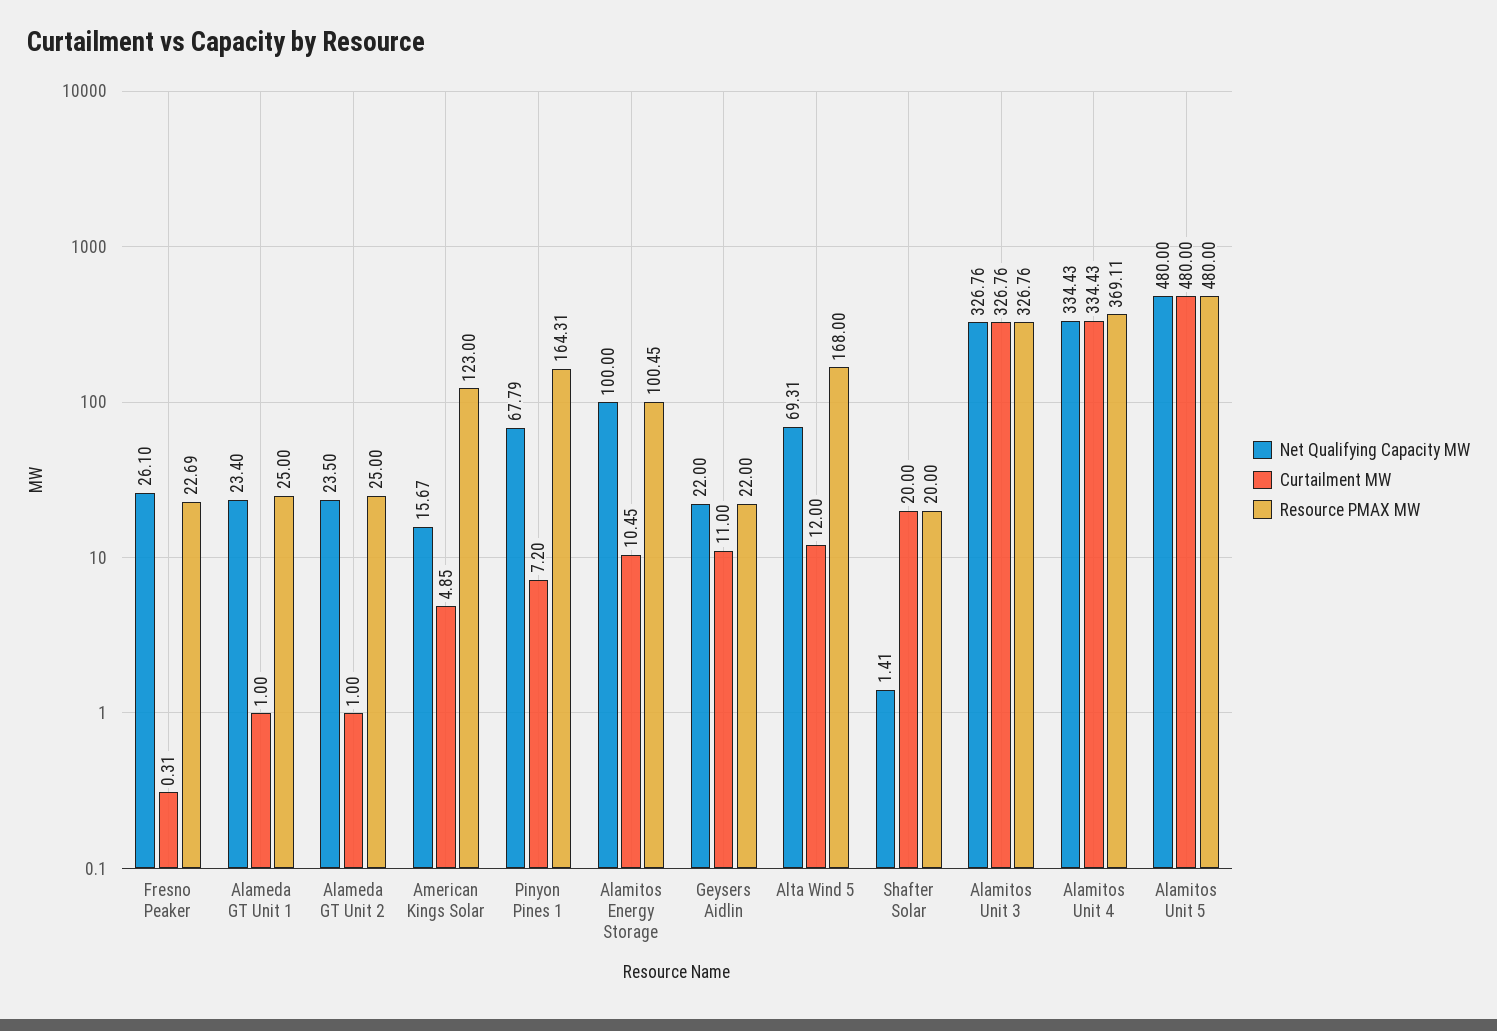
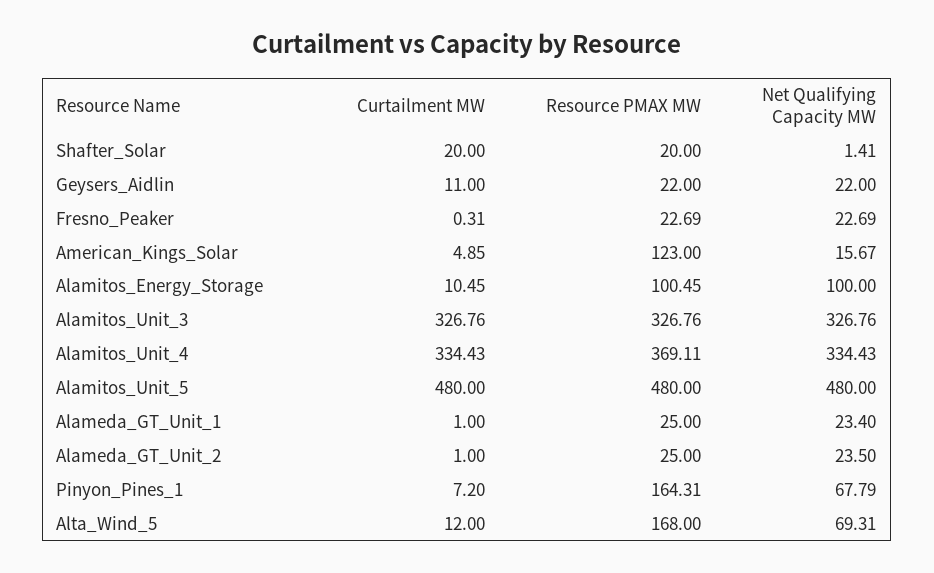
  {
    "Net Qualifying Capacity MW": {
-     "Fresno Peaker": 26.1,
+     "Fresno Peaker": 22.69,
      "Alameda GT Unit 1": 23.4,
      "Alameda GT Unit 2": 23.5,
      "American Kings Solar": 15.67,
      "Pinyon Pines 1": 67.79,
      "Alamitos Energy Storage": 100,
      "Geysers Aidlin": 22,
      "Alta Wind 5": 69.31,
      "Shafter Solar": 1.41,
      "Alamitos Unit 3": 326.76,
      "Alamitos Unit 4": 334.43,
      "Alamitos Unit 5": 480
    },
    "Curtailment MW": {
      "Fresno Peaker": 0.31,
      "Alameda GT Unit 1": 1,
      "Alameda GT Unit 2": 1,
      "American Kings Solar": 4.85,
      "Pinyon Pines 1": 7.2,
      "Alamitos Energy Storage": 10.45,
      "Geysers Aidlin": 11,
      "Alta Wind 5": 12,
      "Shafter Solar": 20,
      "Alamitos Unit 3": 326.76,
      "Alamitos Unit 4": 334.43,
      "Alamitos Unit 5": 480
    },
    "Resource PMAX MW": {
      "Fresno Peaker": 22.69,
      "Alameda GT Unit 1": 25,
      "Alameda GT Unit 2": 25,
      "American Kings Solar": 123,
      "Pinyon Pines 1": 164.31,
      "Alamitos Energy Storage": 100.45,
      "Geysers Aidlin": 22,
      "Alta Wind 5": 168,
      "Shafter Solar": 20,
      "Alamitos Unit 3": 326.76,
      "Alamitos Unit 4": 369.11,
      "Alamitos Unit 5": 480
    }
  }

